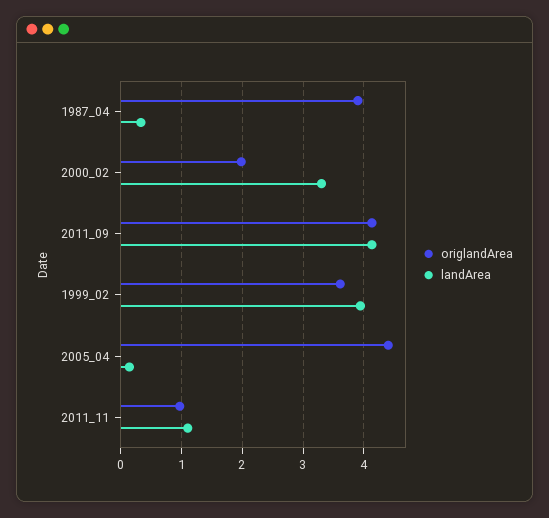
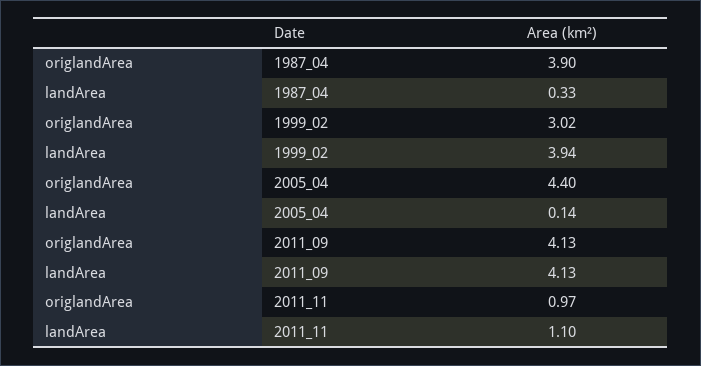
  {
    "origlandArea": {
      "1987_04": 3.9,
-     "2000_02": 2,
      "2011_09": 4.13,
-     "1999_02": 3.6,
+     "1999_02": 3.02,
      "2005_04": 4.4,
      "2011_11": 0.97
    },
    "landArea": {
      "1987_04": 0.33,
-     "2000_02": 3.3,
      "2011_09": 4.13,
      "1999_02": 3.94,
      "2005_04": 0.14,
      "2011_11": 1.1
    }
  }

